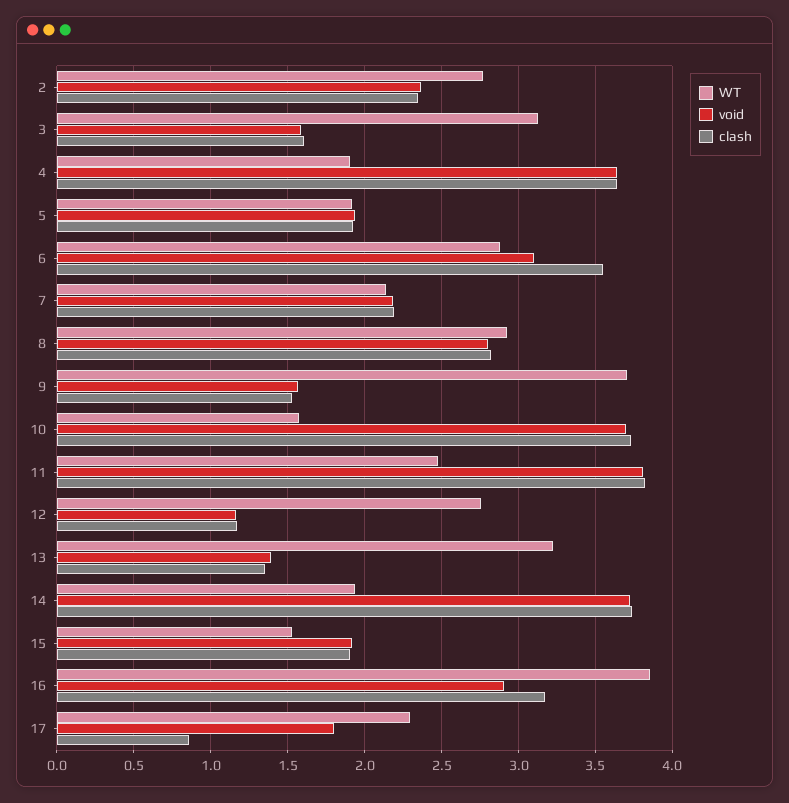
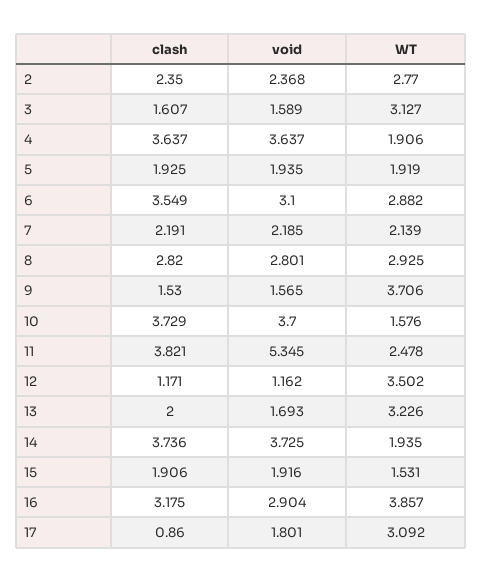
  {
    "WT": {
      "2": 2.77,
      "3": 3.127,
      "4": 1.906,
      "5": 1.919,
      "6": 2.882,
      "7": 2.139,
      "8": 2.925,
      "9": 3.706,
      "10": 1.576,
      "11": 2.478,
-     "12": 2.75,
+     "12": 3.502,
      "13": 3.226,
      "14": 1.935,
      "15": 1.531,
      "16": 3.857,
-     "17": 2.3
+     "17": 3.092
    },
    "void": {
      "2": 2.368,
      "3": 1.589,
      "4": 3.637,
      "5": 1.935,
      "6": 3.1,
      "7": 2.185,
      "8": 2.801,
      "9": 1.565,
      "10": 3.7,
-     "11": 3.8,
+     "11": 5.345,
      "12": 1.162,
-     "13": 1.4,
+     "13": 1.693,
      "14": 3.725,
      "15": 1.916,
      "16": 2.904,
      "17": 1.801
    },
    "clash": {
      "2": 2.35,
      "3": 1.607,
      "4": 3.637,
      "5": 1.925,
      "6": 3.549,
      "7": 2.191,
      "8": 2.82,
      "9": 1.53,
      "10": 3.729,
      "11": 3.821,
      "12": 1.171,
-     "13": 1.35,
+     "13": 2,
      "14": 3.736,
      "15": 1.906,
      "16": 3.175,
      "17": 0.86
    }
  }

